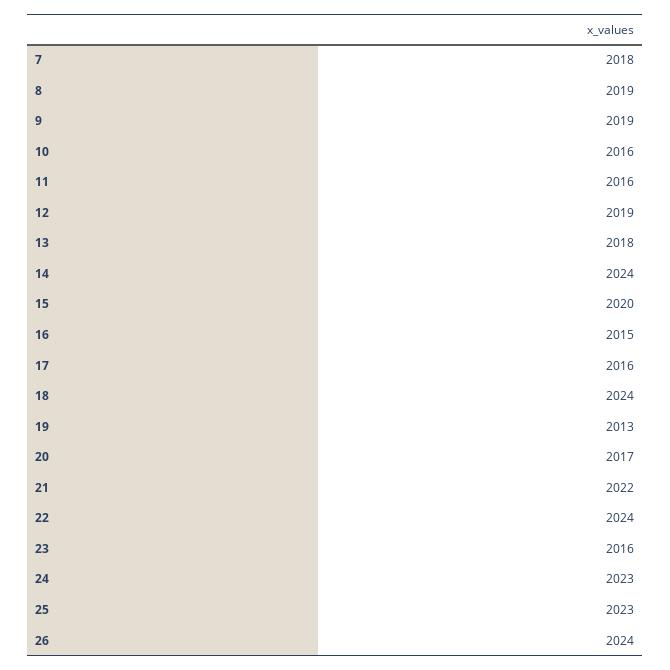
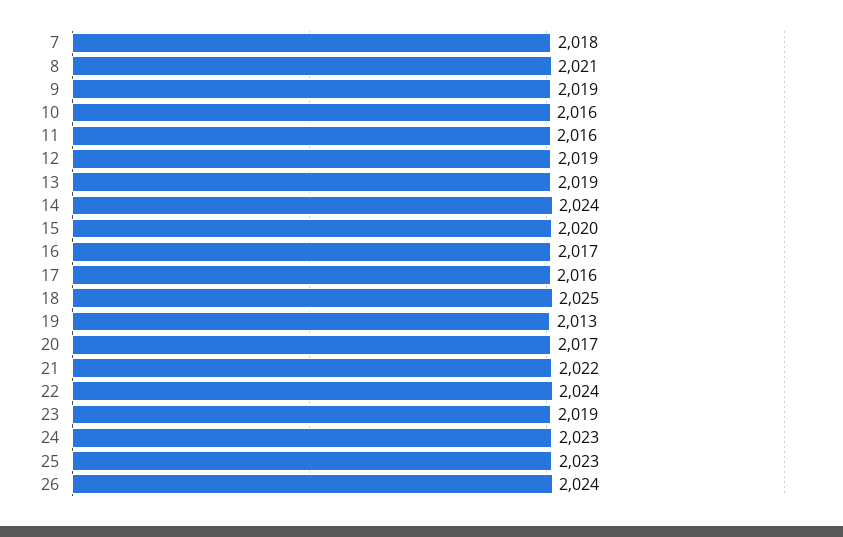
  {
    "7": 2018,
-   "8": 2019,
+   "8": 2021,
    "9": 2019,
    "10": 2016,
    "11": 2016,
    "12": 2019,
-   "13": 2018,
+   "13": 2019,
    "14": 2024,
    "15": 2020,
-   "16": 2015,
+   "16": 2017,
    "17": 2016,
-   "18": 2024,
+   "18": 2025,
    "19": 2013,
    "20": 2017,
    "21": 2022,
    "22": 2024,
-   "23": 2016,
+   "23": 2019,
    "24": 2023,
    "25": 2023,
    "26": 2024
  }

